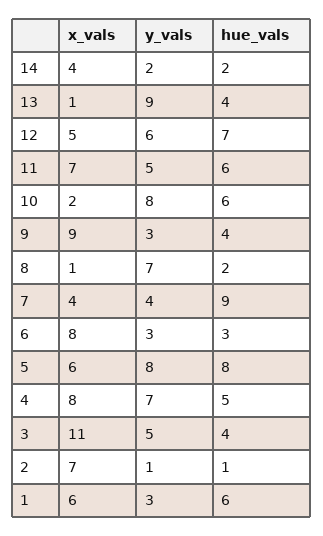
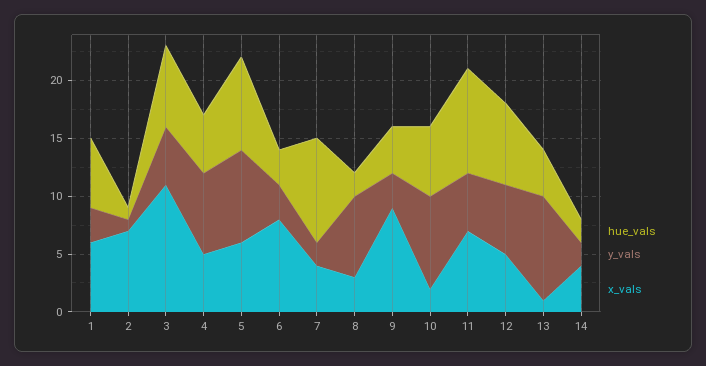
  {
    "x_vals": {
      "14": 4,
      "13": 1,
      "12": 5,
      "11": 7,
      "10": 2,
      "9": 9,
-     "8": 1,
+     "8": 3,
      "7": 4,
      "6": 8,
      "5": 6,
-     "4": 8,
+     "4": 5,
      "3": 11,
      "2": 7,
      "1": 6
    },
    "y_vals": {
      "14": 2,
      "13": 9,
      "12": 6,
      "11": 5,
      "10": 8,
      "9": 3,
      "8": 7,
-     "7": 4,
+     "7": 2,
      "6": 3,
      "5": 8,
      "4": 7,
      "3": 5,
      "2": 1,
      "1": 3
    },
    "hue_vals": {
      "14": 2,
      "13": 4,
      "12": 7,
-     "11": 6,
+     "11": 9,
      "10": 6,
      "9": 4,
      "8": 2,
      "7": 9,
      "6": 3,
      "5": 8,
      "4": 5,
-     "3": 4,
+     "3": 7,
      "2": 1,
      "1": 6
    }
  }

